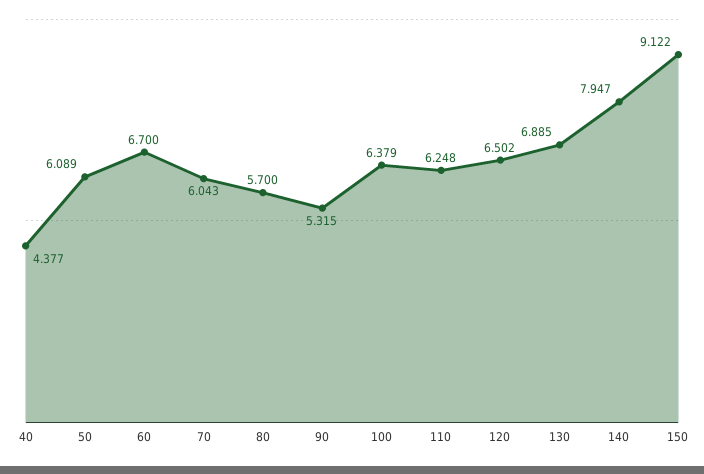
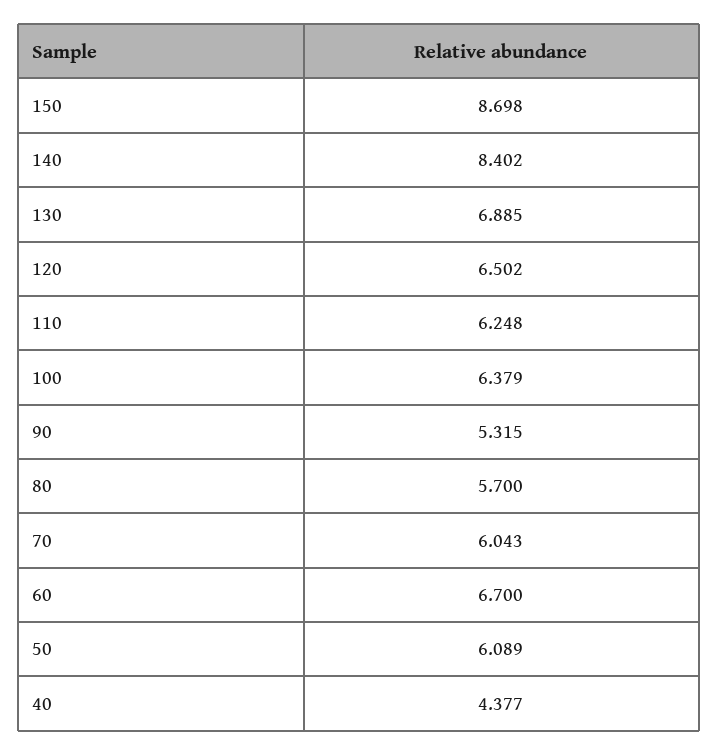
  {
    "40": 4.377,
    "50": 6.089,
    "60": 6.7,
    "70": 6.043,
    "80": 5.7,
    "90": 5.315,
    "100": 6.379,
    "110": 6.248,
    "120": 6.502,
    "130": 6.885,
-   "140": 7.947,
+   "140": 8.402,
-   "150": 9.122
+   "150": 8.698
  }

